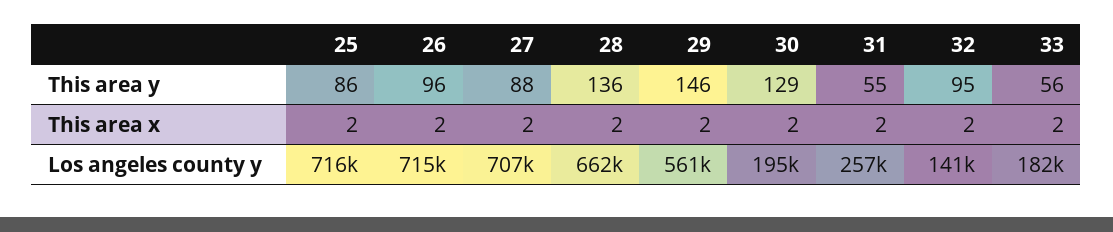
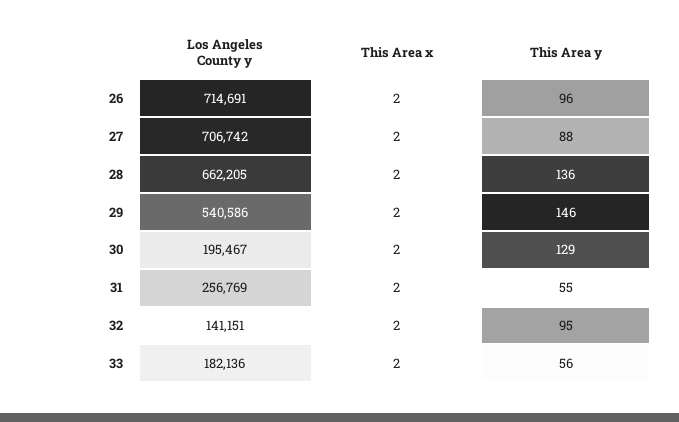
  {
-   "25": {
-     "This area y": 86,
-     "This area x": 2,
-     "Los angeles county y": 716000
-   },
    "26": {
      "This area y": 96,
      "This area x": 2,
      "Los angeles county y": 714691
    },
    "27": {
      "This area y": 88,
      "This area x": 2,
      "Los angeles county y": 706742
    },
    "28": {
      "This area y": 136,
      "This area x": 2,
      "Los angeles county y": 662205
    },
    "29": {
      "This area y": 146,
      "This area x": 2,
-     "Los angeles county y": 561000
+     "Los angeles county y": 540586
    },
    "30": {
      "This area y": 129,
      "This area x": 2,
      "Los angeles county y": 195467
    },
    "31": {
      "This area y": 55,
      "This area x": 2,
      "Los angeles county y": 256769
    },
    "32": {
      "This area y": 95,
      "This area x": 2,
      "Los angeles county y": 141151
    },
    "33": {
      "This area y": 56,
      "This area x": 2,
      "Los angeles county y": 182136
    }
  }

